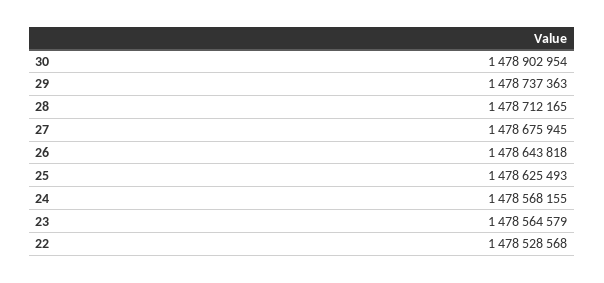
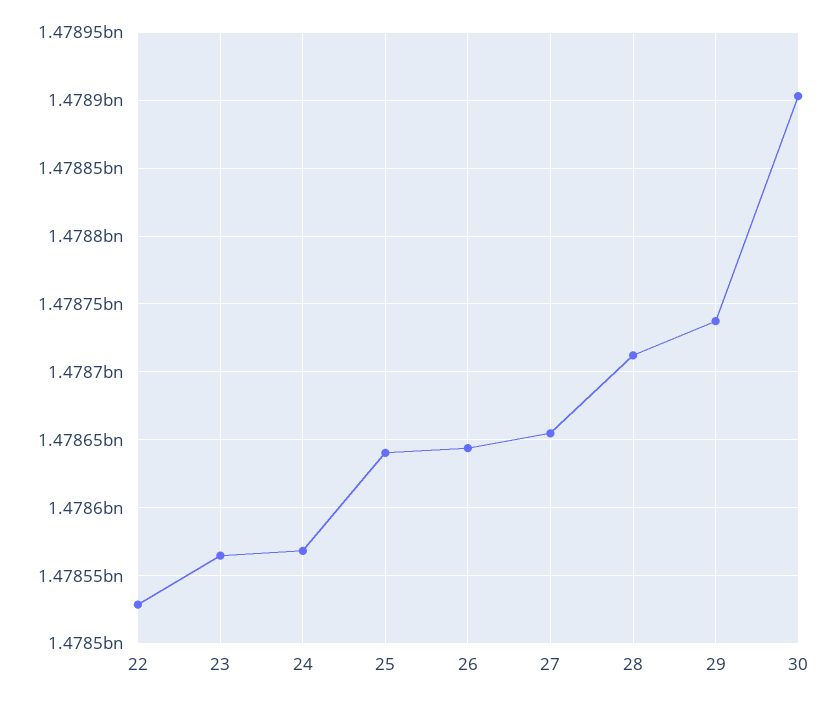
  {
    "30": 1478902954,
    "29": 1478737363,
    "28": 1478712165,
-   "27": 1478675945,
+   "27": 1478655000,
    "26": 1478643818,
-   "25": 1478625493,
+   "25": 1478640000,
    "24": 1478568155,
    "23": 1478564579,
    "22": 1478528568
  }

